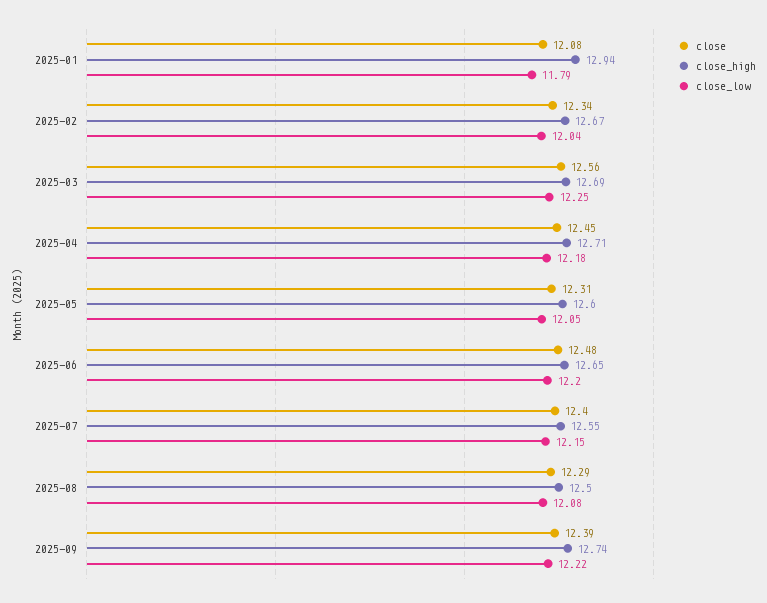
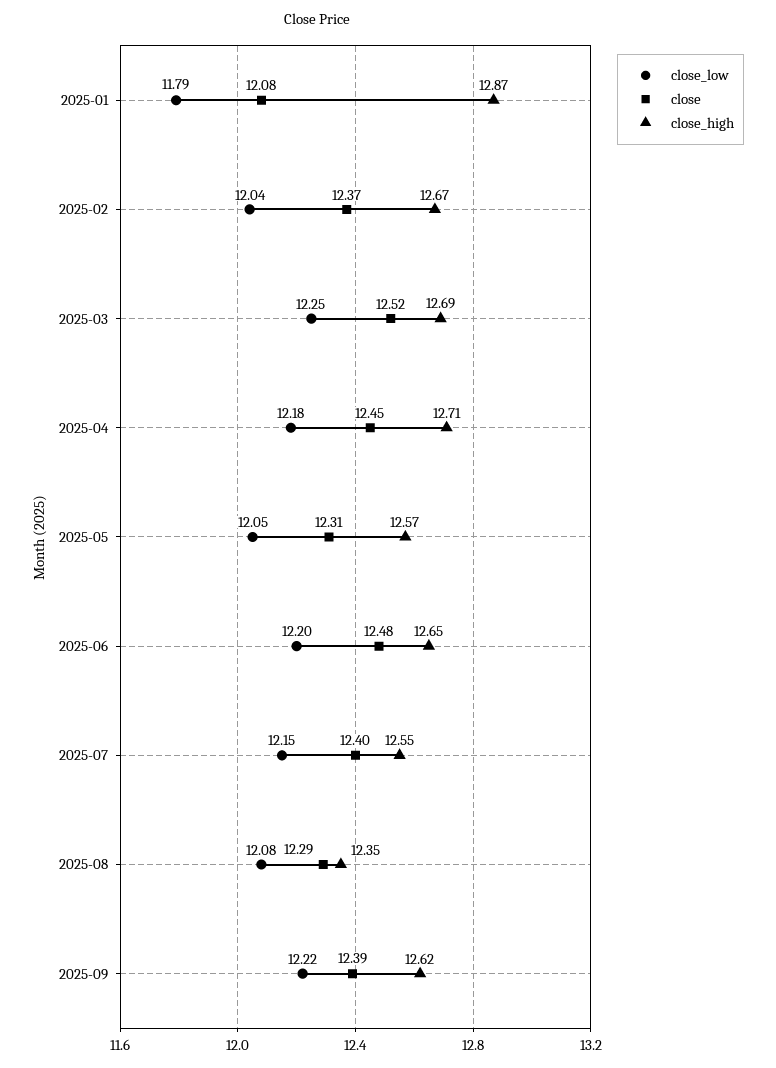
  {
    "close": {
      "2025-01": 12.08,
-     "2025-02": 12.34,
+     "2025-02": 12.37,
-     "2025-03": 12.56,
+     "2025-03": 12.52,
      "2025-04": 12.45,
      "2025-05": 12.31,
      "2025-06": 12.48,
      "2025-07": 12.4,
      "2025-08": 12.29,
      "2025-09": 12.39
    },
    "close_high": {
-     "2025-01": 12.94,
+     "2025-01": 12.87,
      "2025-02": 12.67,
      "2025-03": 12.69,
      "2025-04": 12.71,
-     "2025-05": 12.6,
+     "2025-05": 12.57,
      "2025-06": 12.65,
      "2025-07": 12.55,
-     "2025-08": 12.5,
+     "2025-08": 12.35,
-     "2025-09": 12.74
+     "2025-09": 12.62
    },
    "close_low": {
      "2025-01": 11.79,
      "2025-02": 12.04,
      "2025-03": 12.25,
      "2025-04": 12.18,
      "2025-05": 12.05,
      "2025-06": 12.2,
      "2025-07": 12.15,
      "2025-08": 12.08,
      "2025-09": 12.22
    }
  }

